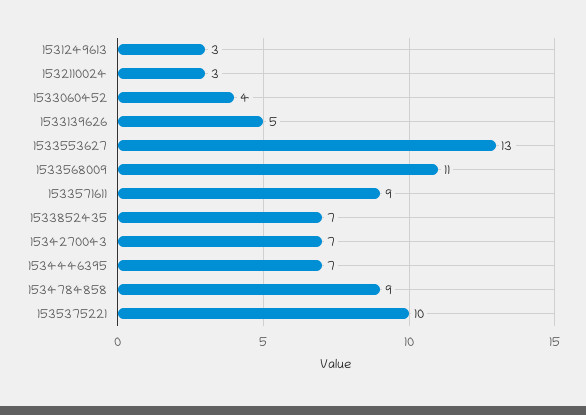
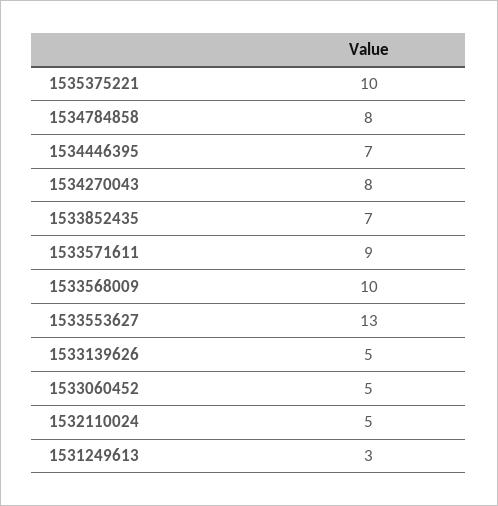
  {
    "1531249613": 3,
-   "1532110024": 3,
+   "1532110024": 5,
-   "1533060452": 4,
+   "1533060452": 5,
    "1533139626": 5,
    "1533553627": 13,
-   "1533568009": 11,
+   "1533568009": 10,
    "1533571611": 9,
    "1533852435": 7,
-   "1534270043": 7,
+   "1534270043": 8,
    "1534446395": 7,
-   "1534784858": 9,
+   "1534784858": 8,
    "1535375221": 10
  }

